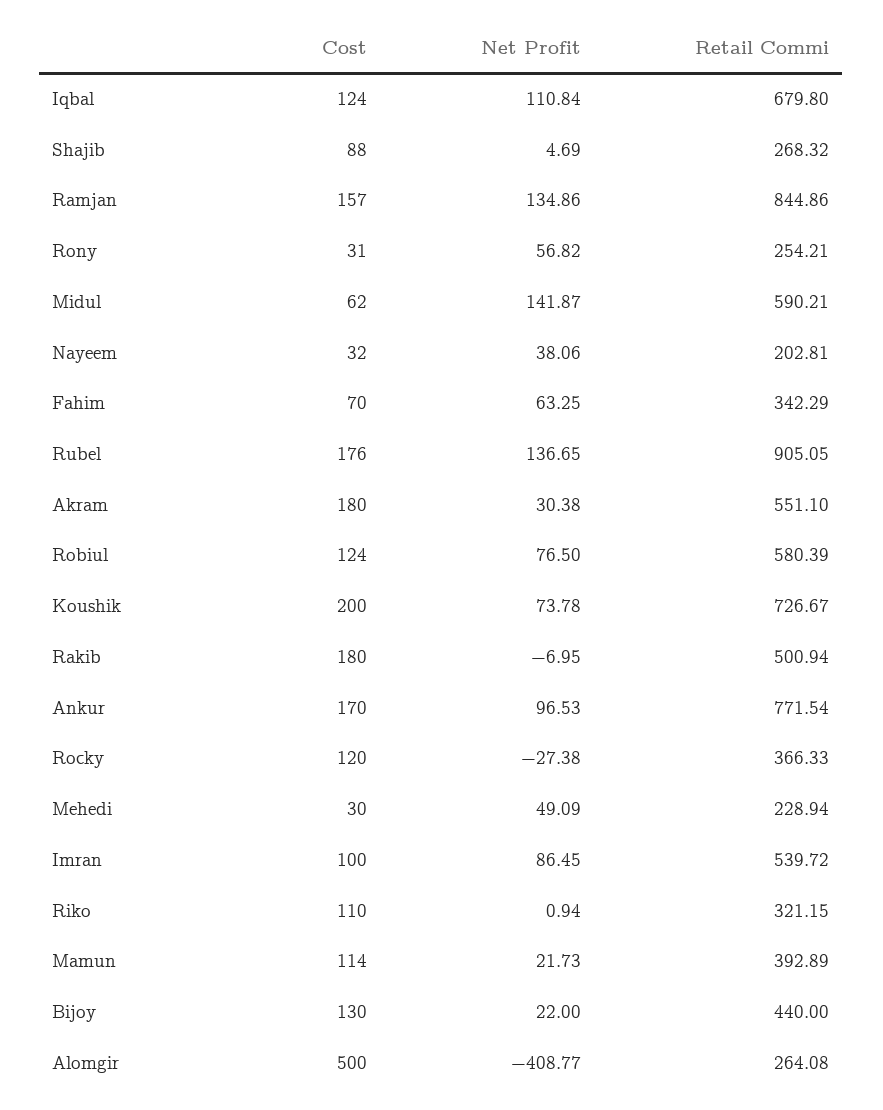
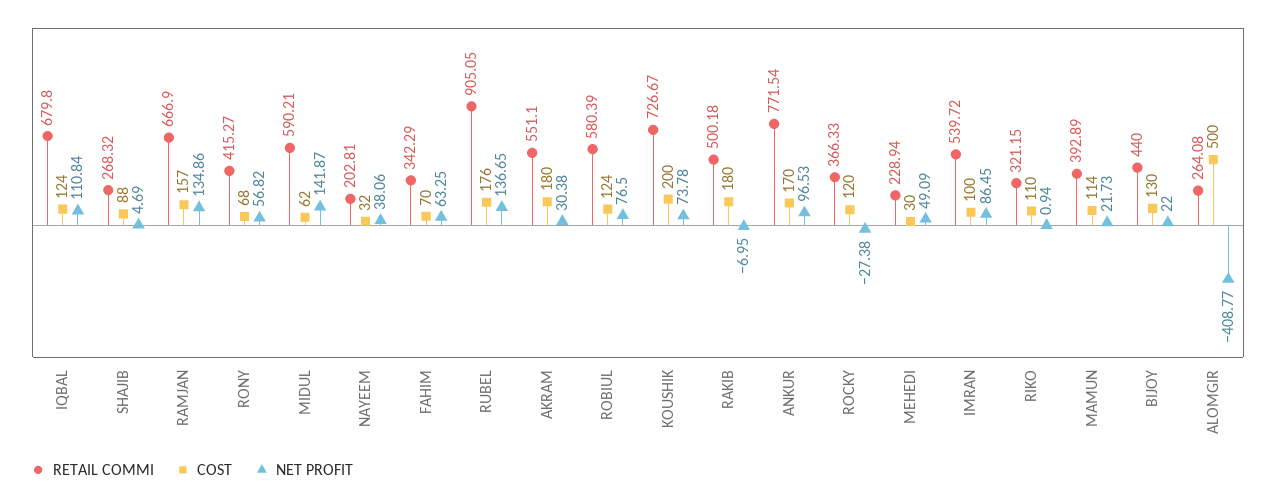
  {
    "Cost": {
      "Iqbal": 124,
      "Shajib": 88,
      "Ramjan": 157,
-     "Rony": 31,
+     "Rony": 68,
      "Midul": 62,
      "Nayeem": 32,
      "Fahim": 70,
      "Rubel": 176,
      "Akram": 180,
      "Robiul": 124,
      "Koushik": 200,
      "Rakib": 180,
      "Ankur": 170,
      "Rocky": 120,
      "Mehedi": 30,
      "Imran": 100,
      "Riko": 110,
      "Mamun": 114,
      "Bijoy": 130,
      "Alomgir": 500
    },
    "Net Profit": {
      "Iqbal": 110.84,
      "Shajib": 4.69,
      "Ramjan": 134.86,
      "Rony": 56.82,
      "Midul": 141.87,
      "Nayeem": 38.06,
      "Fahim": 63.25,
      "Rubel": 136.65,
      "Akram": 30.38,
      "Robiul": 76.5,
      "Koushik": 73.78,
      "Rakib": -6.95,
      "Ankur": 96.53,
      "Rocky": -27.38,
      "Mehedi": 49.09,
      "Imran": 86.45,
      "Riko": 0.94,
      "Mamun": 21.73,
      "Bijoy": 22,
      "Alomgir": -408.77
    },
    "Retail Commi": {
      "Iqbal": 679.8,
      "Shajib": 268.32,
-     "Ramjan": 844.86,
+     "Ramjan": 666.9,
-     "Rony": 254.21,
+     "Rony": 415.27,
      "Midul": 590.21,
      "Nayeem": 202.81,
      "Fahim": 342.29,
      "Rubel": 905.05,
      "Akram": 551.1,
      "Robiul": 580.39,
      "Koushik": 726.67,
-     "Rakib": 500.94,
+     "Rakib": 500.18,
      "Ankur": 771.54,
      "Rocky": 366.33,
      "Mehedi": 228.94,
      "Imran": 539.72,
      "Riko": 321.15,
      "Mamun": 392.89,
      "Bijoy": 440,
      "Alomgir": 264.08
    }
  }

